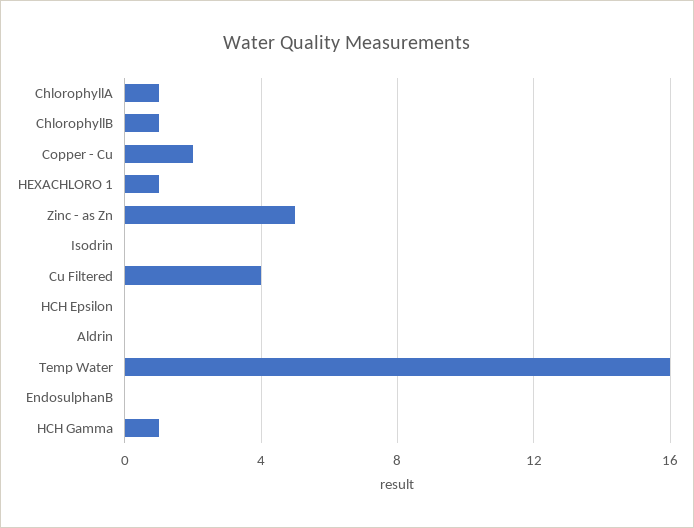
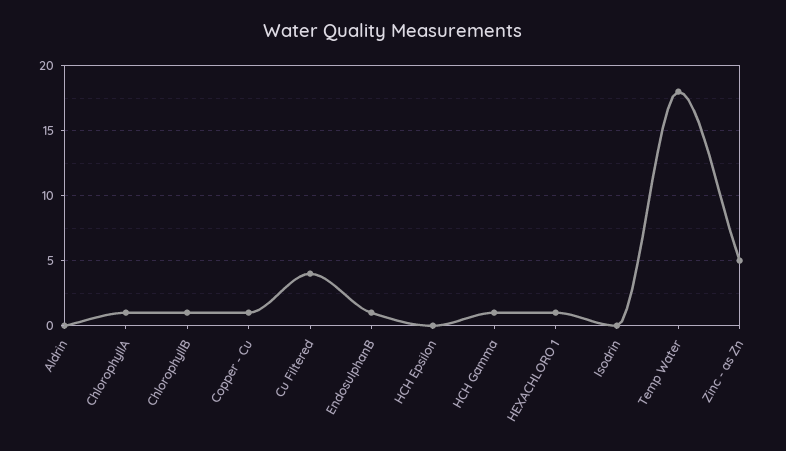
  {
    "ChlorophyllA": 1,
    "ChlorophyllB": 1,
-   "Copper - Cu": 2,
+   "Copper - Cu": 1,
    "HEXACHLORO 1": 1,
    "Zinc - as Zn": 5,
    "Isodrin": 0,
    "Cu Filtered": 4,
    "HCH Epsilon": 0,
    "Aldrin": 0,
-   "Temp Water": 16,
+   "Temp Water": 18,
-   "EndosulphanB": 0,
+   "EndosulphanB": 1,
    "HCH Gamma": 1
  }

